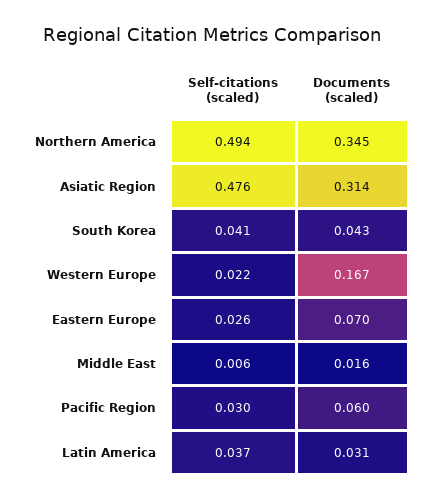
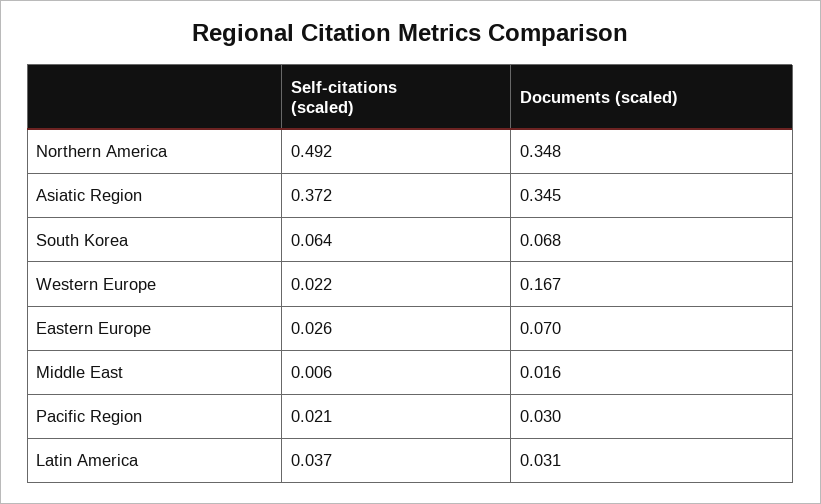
  {
    "Self-citations (scaled)": {
-     "Northern America": 0.494,
+     "Northern America": 0.492,
-     "Asiatic Region": 0.476,
+     "Asiatic Region": 0.372,
-     "South Korea": 0.041,
+     "South Korea": 0.064,
      "Western Europe": 0.022,
      "Eastern Europe": 0.026,
      "Middle East": 0.006,
-     "Pacific Region": 0.03,
+     "Pacific Region": 0.021,
      "Latin America": 0.037
    },
    "Documents (scaled)": {
-     "Northern America": 0.345,
+     "Northern America": 0.348,
-     "Asiatic Region": 0.314,
+     "Asiatic Region": 0.345,
-     "South Korea": 0.043,
+     "South Korea": 0.068,
      "Western Europe": 0.167,
      "Eastern Europe": 0.07,
      "Middle East": 0.016,
-     "Pacific Region": 0.06,
+     "Pacific Region": 0.03,
      "Latin America": 0.031
    }
  }

